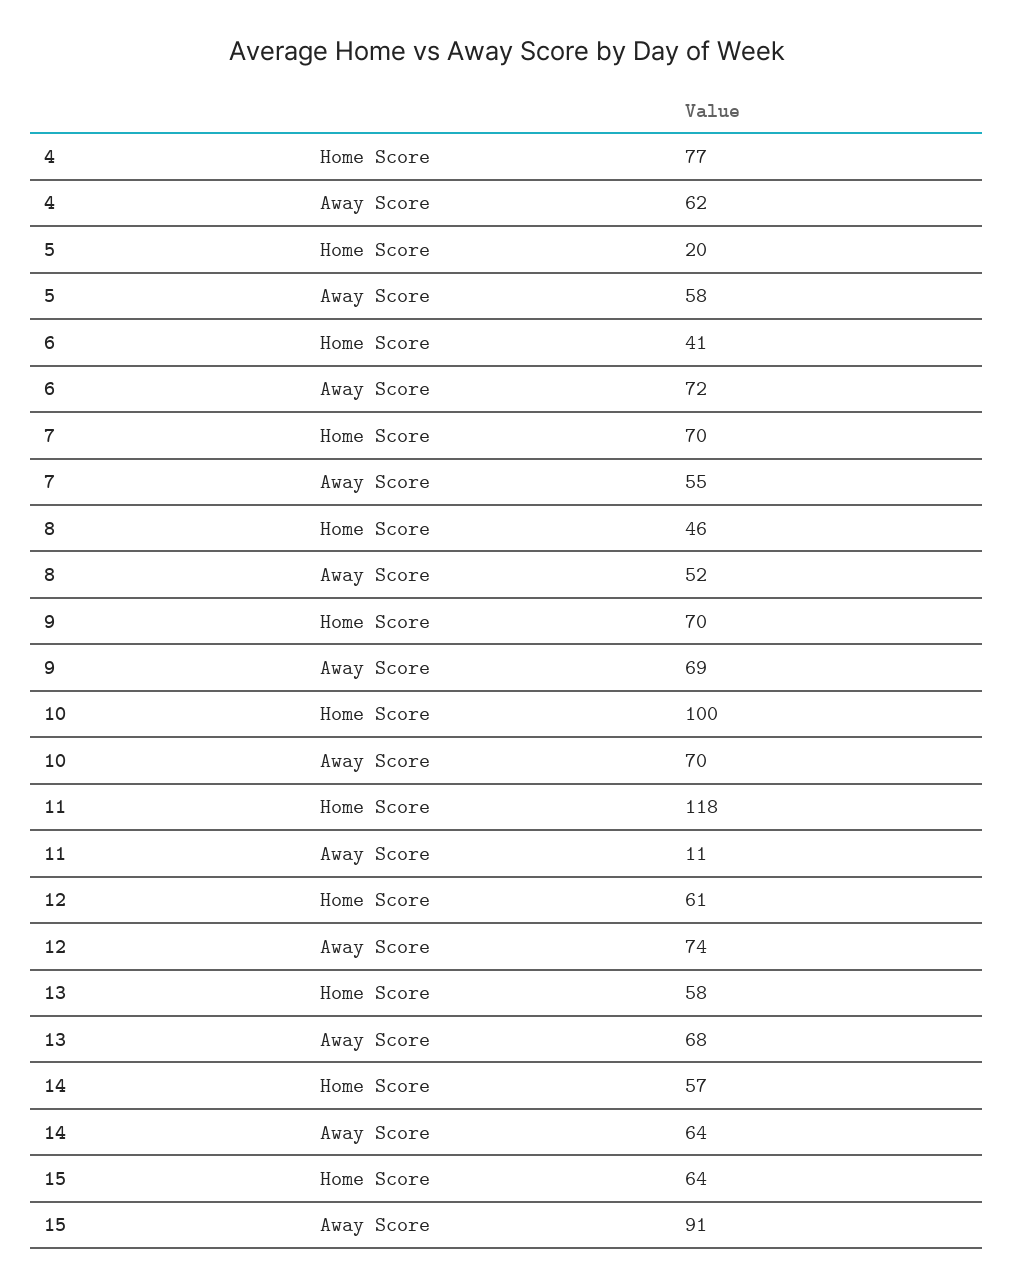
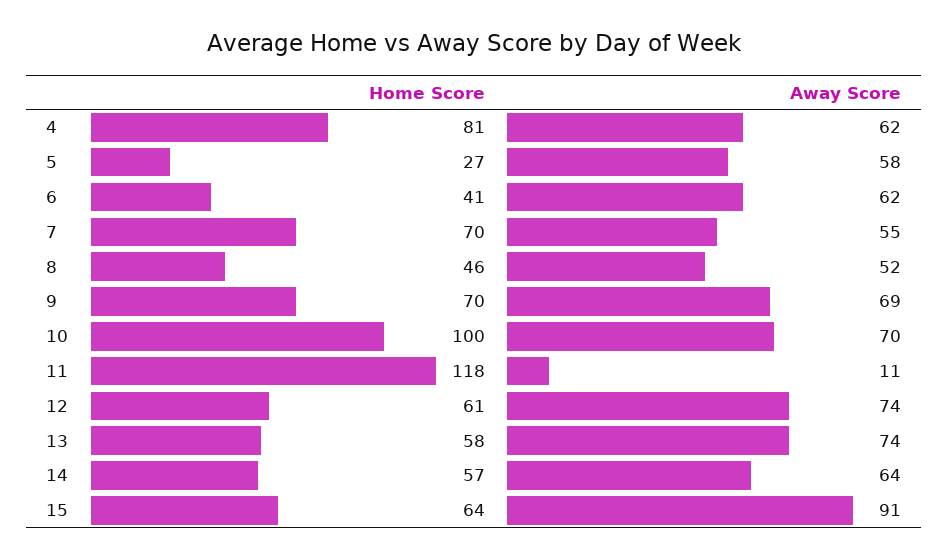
  {
    "4": {
-     "Home Score": 77,
+     "Home Score": 81,
      "Away Score": 62
    },
    "5": {
-     "Home Score": 20,
+     "Home Score": 27,
      "Away Score": 58
    },
    "6": {
      "Home Score": 41,
-     "Away Score": 72
+     "Away Score": 62
    },
    "7": {
      "Home Score": 70,
      "Away Score": 55
    },
    "8": {
      "Home Score": 46,
      "Away Score": 52
    },
    "9": {
      "Home Score": 70,
      "Away Score": 69
    },
    "10": {
      "Home Score": 100,
      "Away Score": 70
    },
    "11": {
      "Home Score": 118,
      "Away Score": 11
    },
    "12": {
      "Home Score": 61,
      "Away Score": 74
    },
    "13": {
      "Home Score": 58,
-     "Away Score": 68
+     "Away Score": 74
    },
    "14": {
      "Home Score": 57,
      "Away Score": 64
    },
    "15": {
      "Home Score": 64,
      "Away Score": 91
    }
  }

